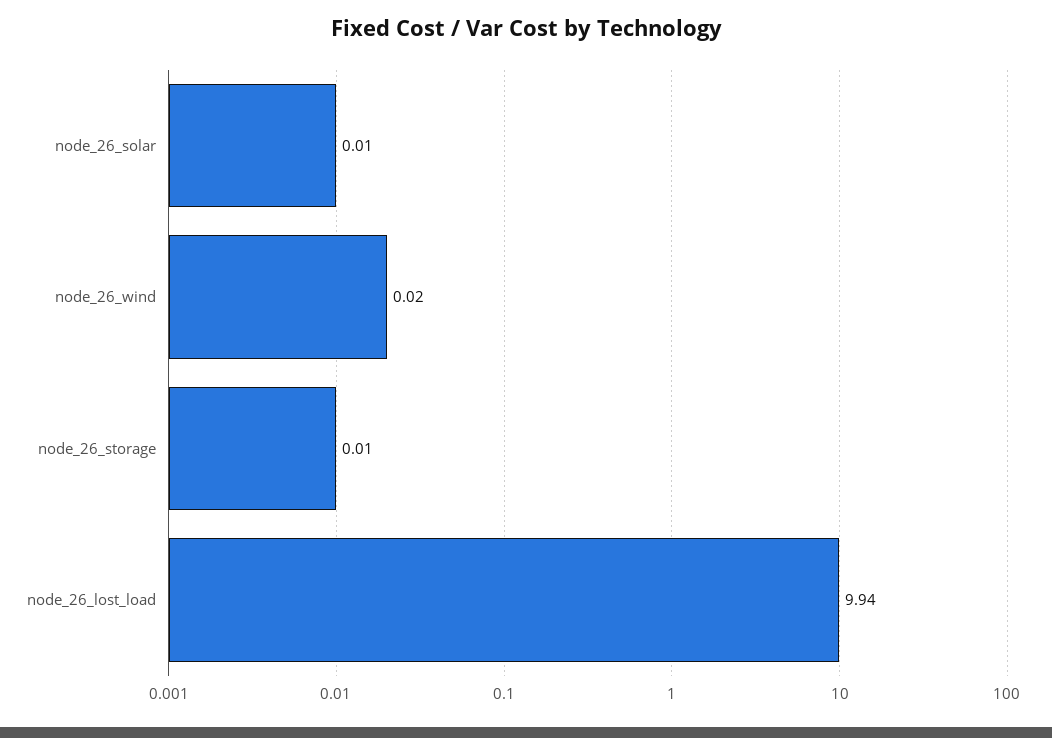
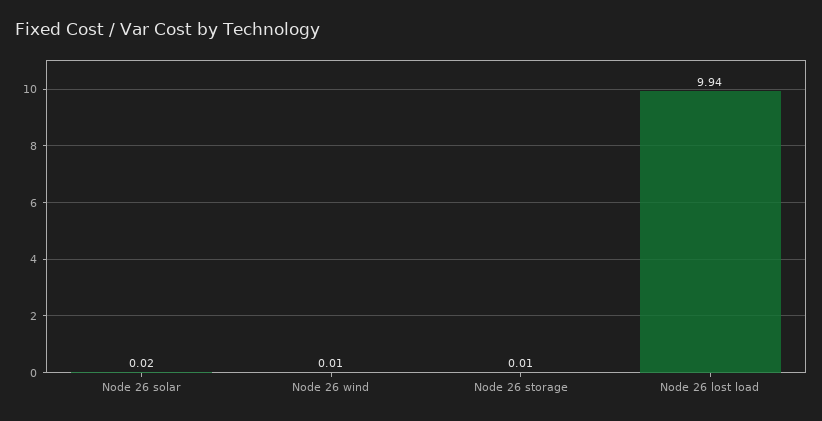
  {
-   "node_26_solar": 0.01,
+   "node_26_solar": 0.02,
-   "node_26_wind": 0.02,
+   "node_26_wind": 0.01,
    "node_26_storage": 0.01,
    "node_26_lost_load": 9.94
  }

